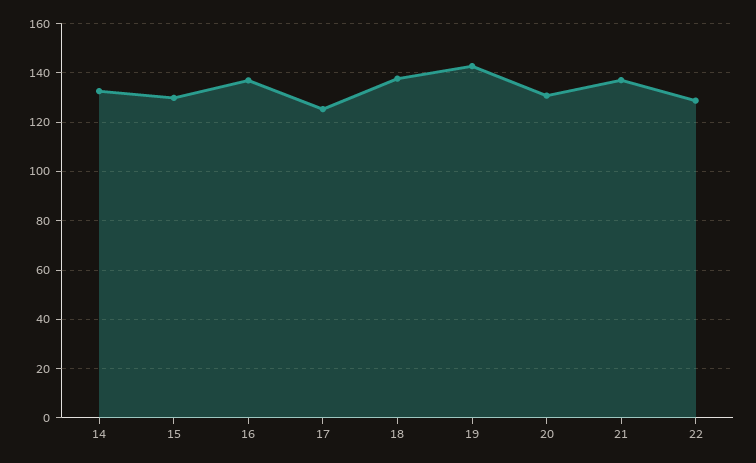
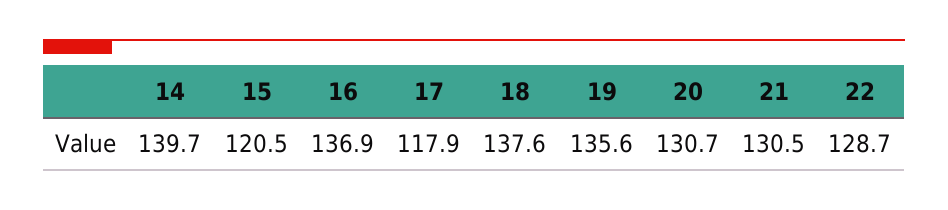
  {
-   "14": 132.5,
+   "14": 139.7,
-   "15": 130,
+   "15": 120.5,
    "16": 136.9,
-   "17": 125,
+   "17": 117.9,
    "18": 137.6,
-   "19": 142.5,
+   "19": 135.6,
    "20": 130.7,
-   "21": 137.5,
+   "21": 130.5,
    "22": 128.7
  }

